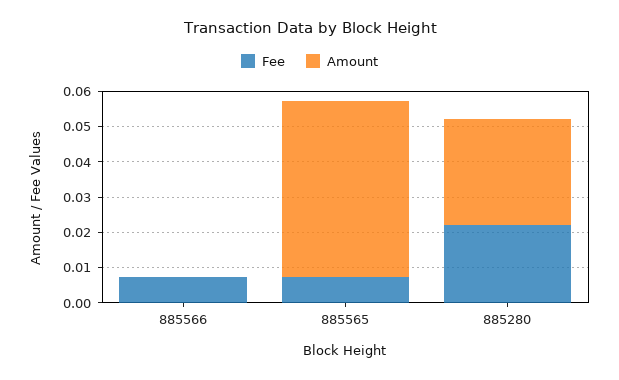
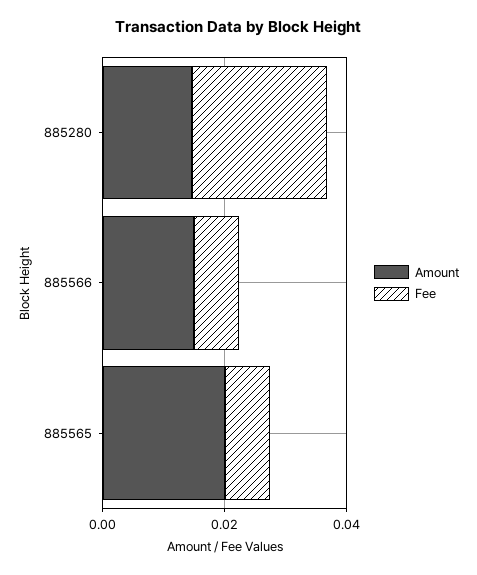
  {
    "Fee": {
      "885566": 0.0075,
      "885565": 0.0075,
      "885280": 0.0225
    },
    "Amount": {
-     "885566": 0,
+     "885566": 0.015,
-     "885565": 0.05,
+     "885565": 0.02,
-     "885280": 0.03
+     "885280": 0.015
    }
  }

